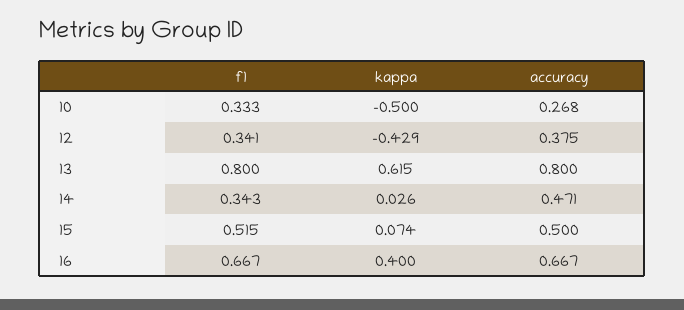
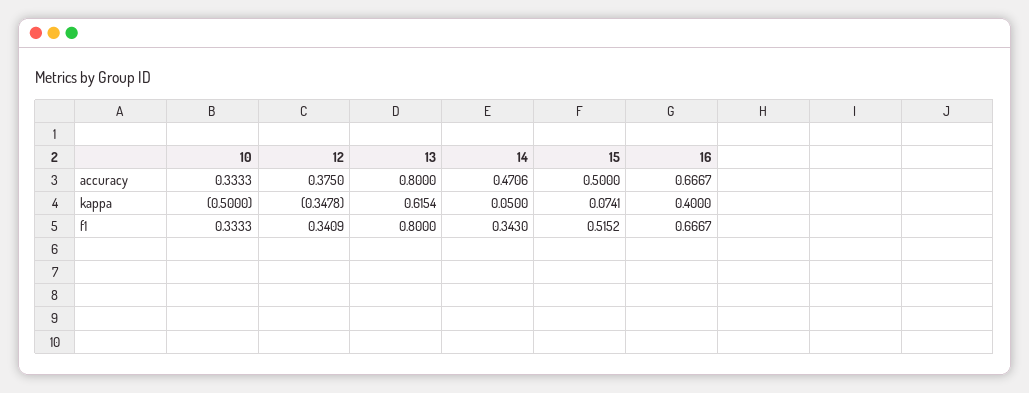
  {
    "f1": {
      "10": 0.3333,
      "12": 0.3409,
      "13": 0.8,
      "14": 0.343,
      "15": 0.5152,
      "16": 0.6667
    },
    "kappa": {
      "10": -0.5,
-     "12": -0.429,
+     "12": -0.3478,
      "13": 0.6154,
-     "14": 0.026,
+     "14": 0.05,
      "15": 0.0741,
      "16": 0.4
    },
    "accuracy": {
-     "10": 0.268,
+     "10": 0.3333,
      "12": 0.375,
      "13": 0.8,
      "14": 0.4706,
      "15": 0.5,
      "16": 0.6667
    }
  }

